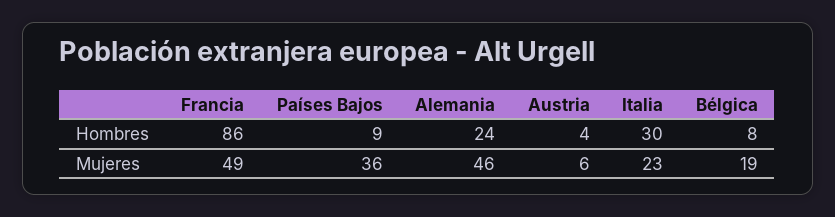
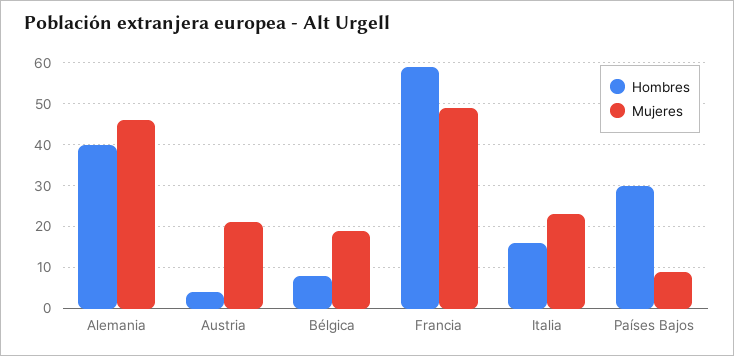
  {
    "Hombres": {
-     "Francia": 86,
+     "Francia": 60,
-     "Países Bajos": 9,
+     "Países Bajos": 30,
-     "Alemania": 24,
+     "Alemania": 40,
      "Austria": 4,
-     "Italia": 30,
+     "Italia": 15,
      "Bélgica": 8
    },
    "Mujeres": {
      "Francia": 49,
-     "Países Bajos": 36,
+     "Países Bajos": 10,
      "Alemania": 46,
-     "Austria": 6,
+     "Austria": 20,
      "Italia": 23,
      "Bélgica": 19
    }
  }

